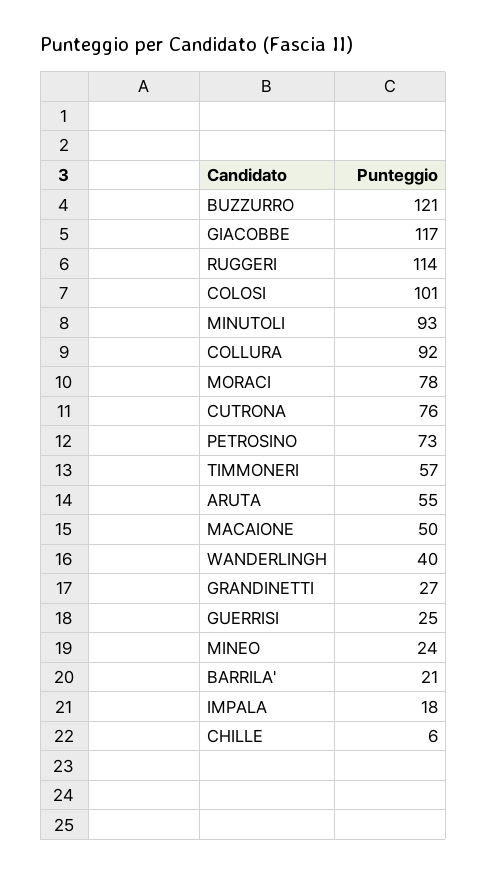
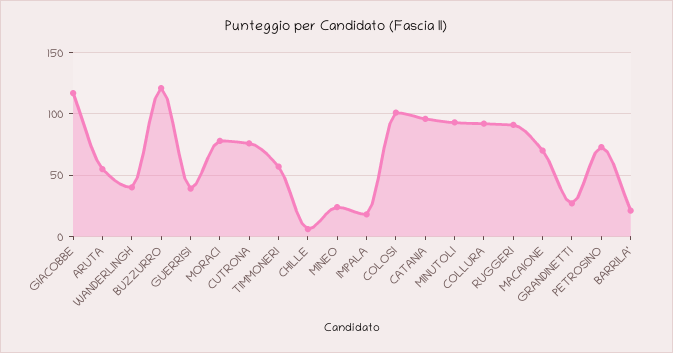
  {
    "BUZZURRO": 121,
    "GIACOBBE": 117,
-   "RUGGERI": 114,
+   "RUGGERI": 90,
    "COLOSI": 101,
    "MINUTOLI": 93,
    "COLLURA": 92,
    "MORACI": 78,
    "CUTRONA": 76,
    "PETROSINO": 73,
    "TIMMONERI": 57,
    "ARUTA": 55,
-   "MACAIONE": 50,
+   "MACAIONE": 70,
    "WANDERLINGH": 40,
    "GRANDINETTI": 27,
-   "GUERRISI": 25,
+   "GUERRISI": 40,
    "MINEO": 24,
    "BARRILA'": 21,
    "IMPALA": 18,
-   "CHILLE": 6
+   "CHILLE": 6,
+   "CATANIA": 95
  }

